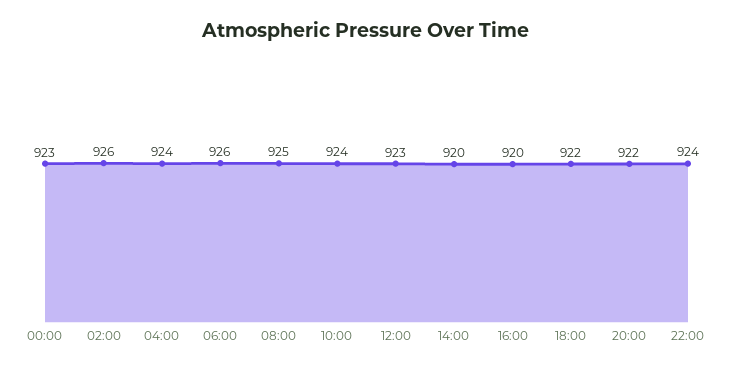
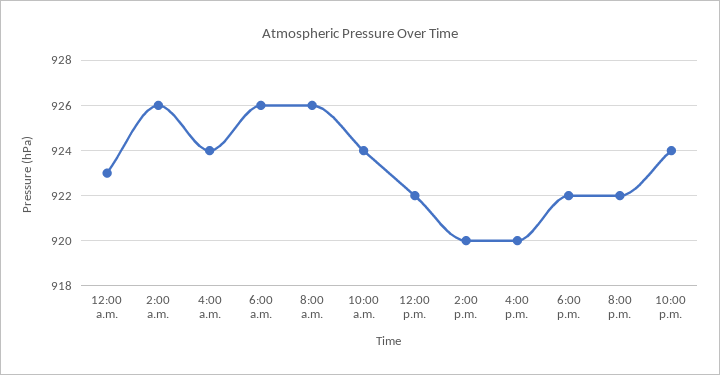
  {
    "00:00": 923,
    "02:00": 926,
    "04:00": 924,
    "06:00": 926,
-   "08:00": 925,
+   "08:00": 926,
    "10:00": 924,
-   "12:00": 923,
+   "12:00": 922,
    "14:00": 920,
    "16:00": 920,
    "18:00": 922,
    "20:00": 922,
    "22:00": 924
  }

